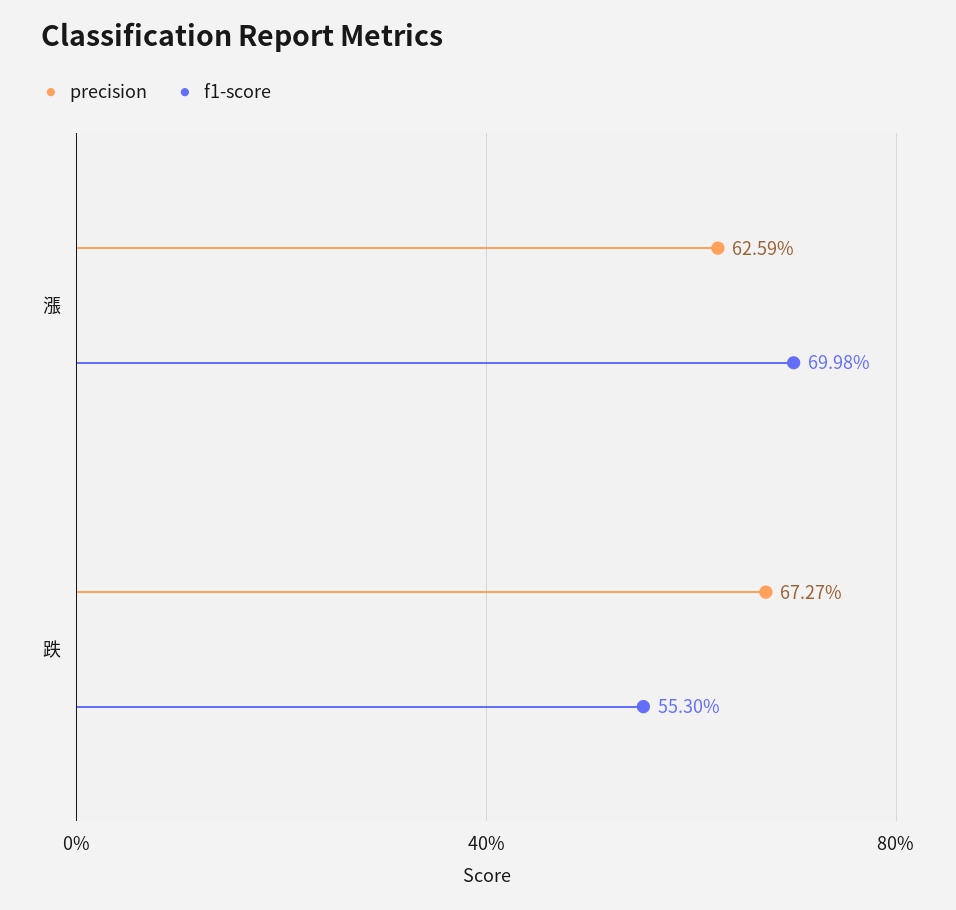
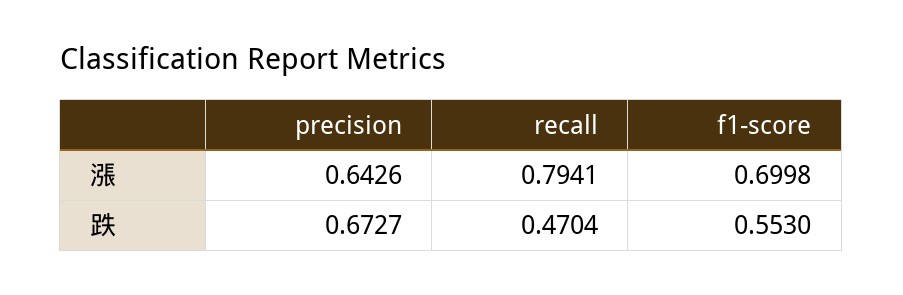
  {
    "precision": {
-     "漲": 0.6259,
+     "漲": 0.6426,
      "跌": 0.6727
    },
    "f1-score": {
      "漲": 0.6998,
      "跌": 0.553
-   }
+   },
+   "recall": {
+     "漲": 0.7941,
+     "跌": 0.4704
+   }
  }

